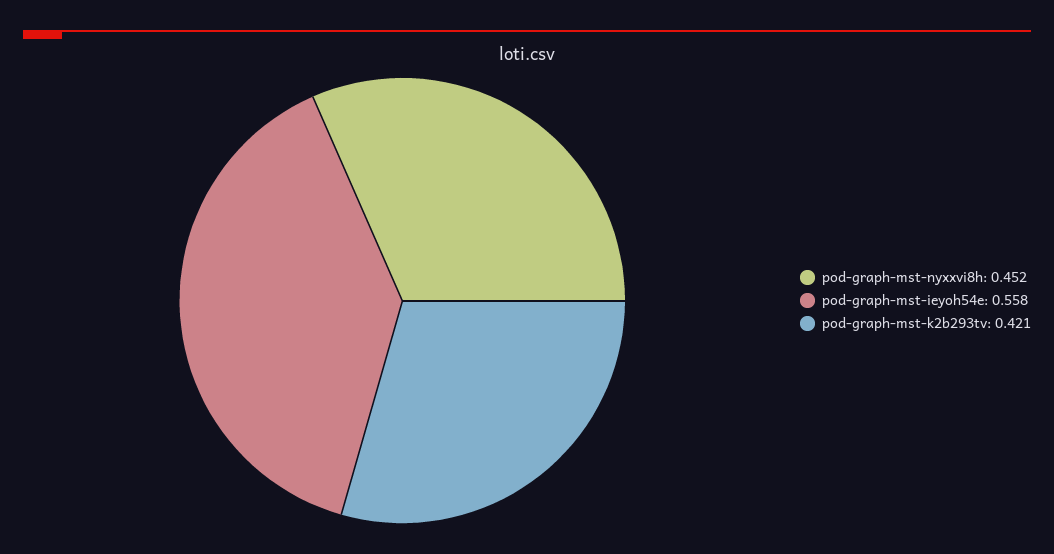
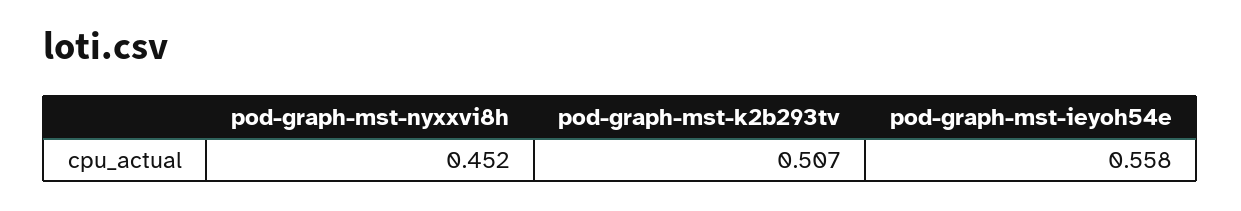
  {
    "pod-graph-mst-nyxxvi8h": 0.452,
    "pod-graph-mst-ieyoh54e": 0.558,
-   "pod-graph-mst-k2b293tv": 0.421
+   "pod-graph-mst-k2b293tv": 0.507
  }

